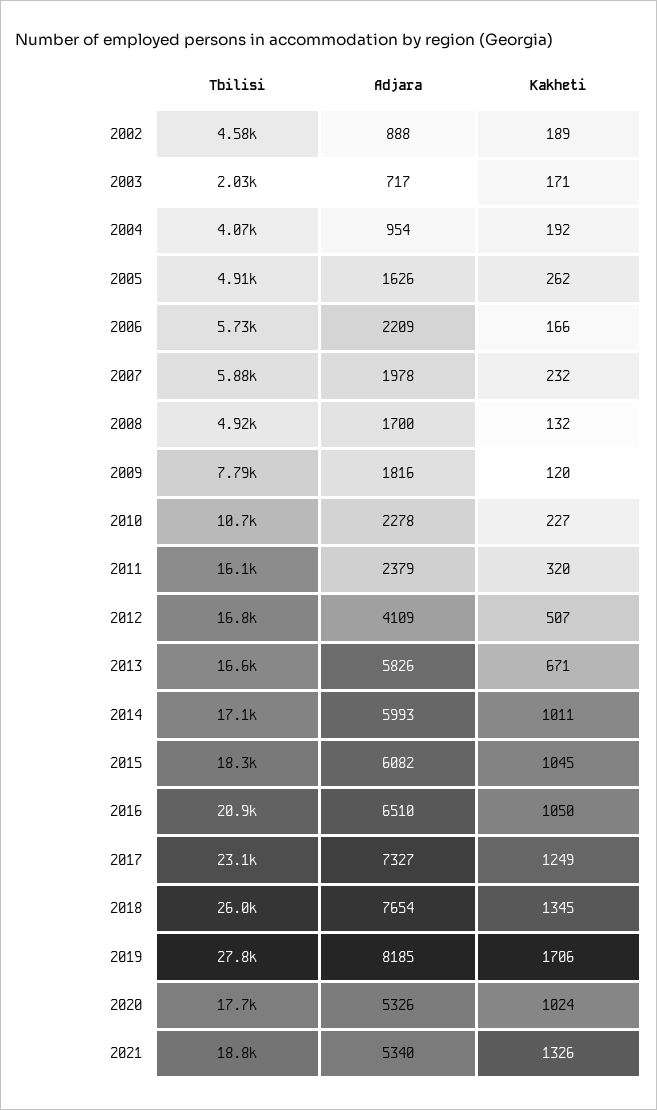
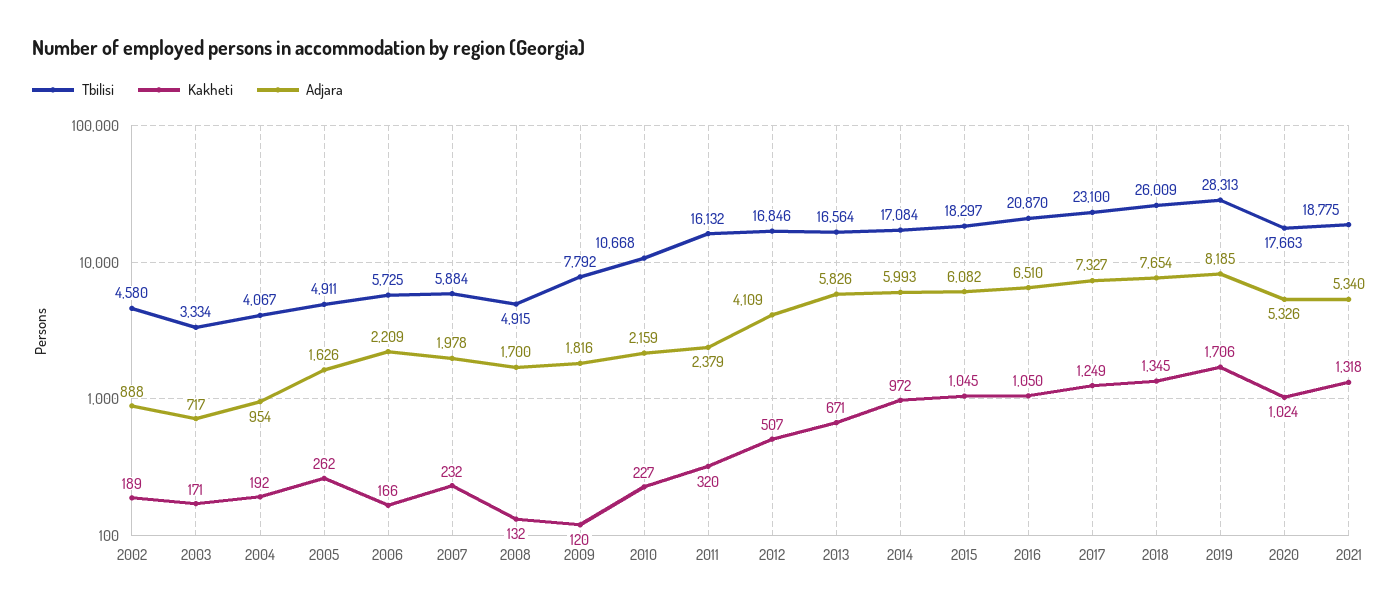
  {
    "Tbilisi": {
      "2002": 4580,
-     "2003": 2030,
+     "2003": 3334,
      "2004": 4067,
      "2005": 4911,
      "2006": 5725,
      "2007": 5884,
      "2008": 4915,
      "2009": 7792,
      "2010": 10668,
      "2011": 16132,
      "2012": 16846,
      "2013": 16564,
      "2014": 17084,
      "2015": 18297,
      "2016": 20870,
      "2017": 23100,
      "2018": 26009,
-     "2019": 27800,
+     "2019": 28313,
      "2020": 17663,
      "2021": 18775
    },
    "Adjara": {
      "2002": 888,
      "2003": 717,
      "2004": 954,
      "2005": 1626,
      "2006": 2209,
      "2007": 1978,
      "2008": 1700,
      "2009": 1816,
-     "2010": 2278,
+     "2010": 2159,
      "2011": 2379,
      "2012": 4109,
      "2013": 5826,
      "2014": 5993,
      "2015": 6082,
      "2016": 6510,
      "2017": 7327,
      "2018": 7654,
      "2019": 8185,
      "2020": 5326,
      "2021": 5340
    },
    "Kakheti": {
      "2002": 189,
      "2003": 171,
      "2004": 192,
      "2005": 262,
      "2006": 166,
      "2007": 232,
      "2008": 132,
      "2009": 120,
      "2010": 227,
      "2011": 320,
      "2012": 507,
      "2013": 671,
-     "2014": 1011,
+     "2014": 972,
      "2015": 1045,
      "2016": 1050,
      "2017": 1249,
      "2018": 1345,
      "2019": 1706,
      "2020": 1024,
-     "2021": 1326
+     "2021": 1318
    }
  }

